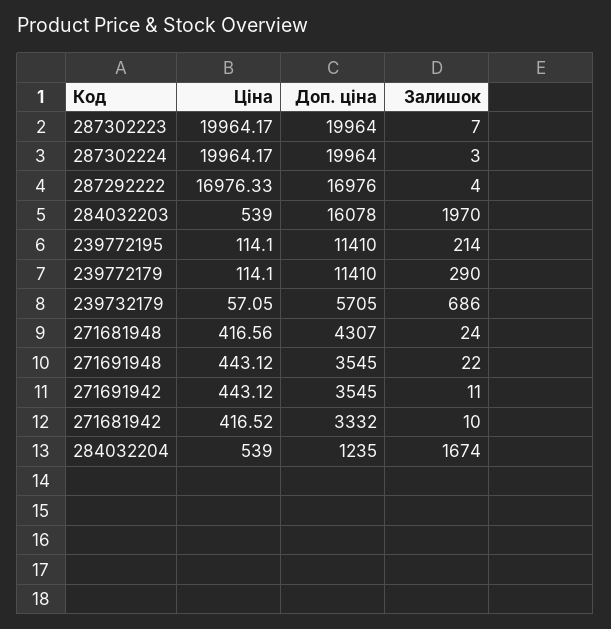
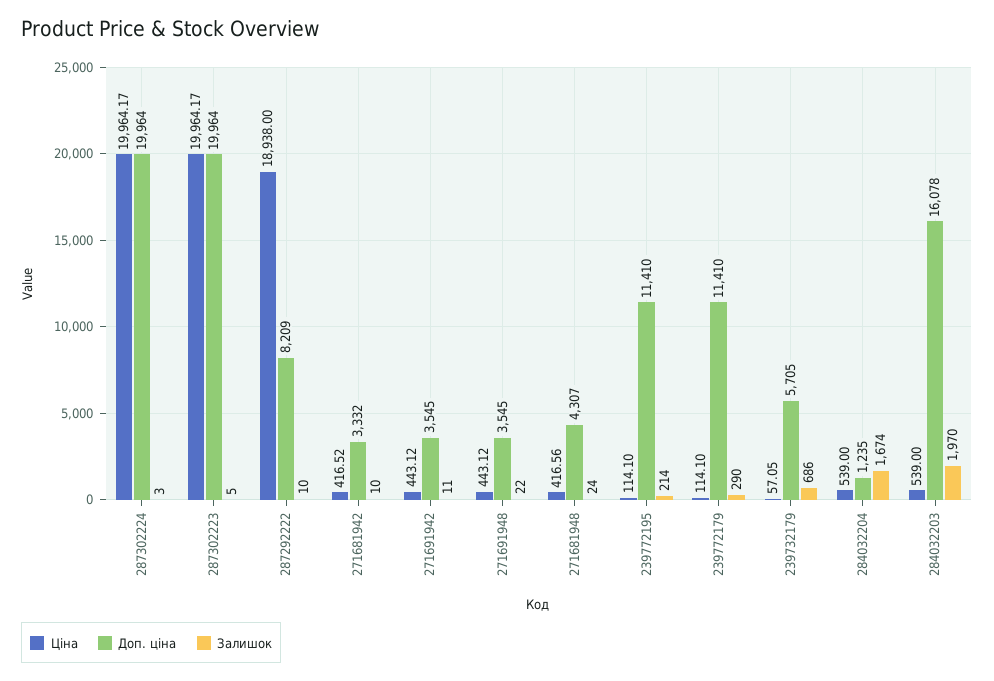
  {
    "Ціна": {
      "287302223": 19964.17,
      "287302224": 19964.17,
-     "287292222": 16976.33,
+     "287292222": 18938,
      "284032203": 539,
      "239772195": 114.1,
      "239772179": 114.1,
      "239732179": 57.05,
      "271681948": 416.56,
      "271691948": 443.12,
      "271691942": 443.12,
      "271681942": 416.52,
      "284032204": 539
    },
    "Доп. ціна": {
      "287302223": 19964,
      "287302224": 19964,
-     "287292222": 16976,
+     "287292222": 8209,
      "284032203": 16078,
      "239772195": 11410,
      "239772179": 11410,
      "239732179": 5705,
      "271681948": 4307,
      "271691948": 3545,
      "271691942": 3545,
      "271681942": 3332,
      "284032204": 1235
    },
    "Залишок": {
-     "287302223": 7,
+     "287302223": 5,
      "287302224": 3,
-     "287292222": 4,
+     "287292222": 10,
      "284032203": 1970,
      "239772195": 214,
      "239772179": 290,
      "239732179": 686,
      "271681948": 24,
      "271691948": 22,
      "271691942": 11,
      "271681942": 10,
      "284032204": 1674
    }
  }

